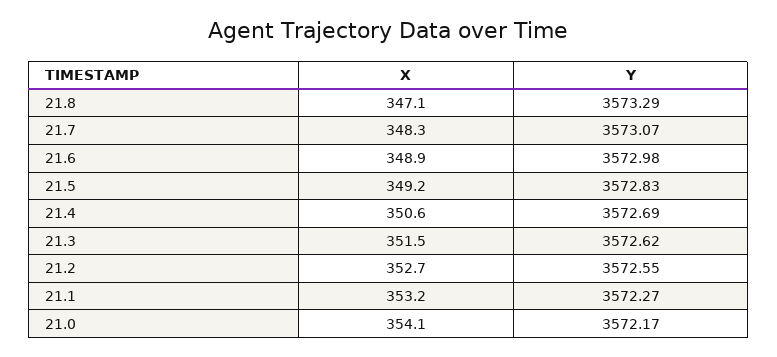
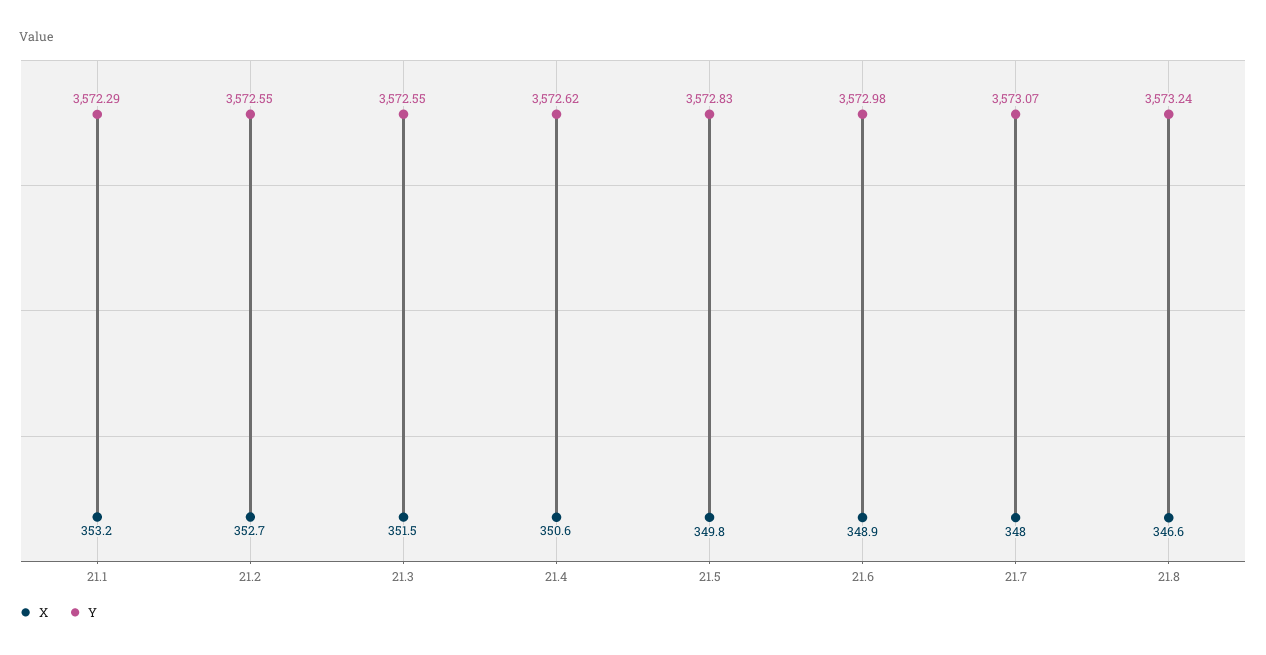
  {
    "X": {
-     "21.8": 347.1,
+     "21.8": 346.6,
-     "21.7": 348.3,
+     "21.7": 348,
      "21.6": 348.9,
-     "21.5": 349.2,
+     "21.5": 349.8,
      "21.4": 350.6,
      "21.3": 351.5,
      "21.2": 352.7,
-     "21.1": 353.2,
+     "21.1": 353.2
-     "21.0": 354.1
    },
    "Y": {
-     "21.8": 3573.29,
+     "21.8": 3573.24,
      "21.7": 3573.07,
      "21.6": 3572.98,
      "21.5": 3572.83,
-     "21.4": 3572.69,
+     "21.4": 3572.62,
-     "21.3": 3572.62,
+     "21.3": 3572.55,
      "21.2": 3572.55,
-     "21.1": 3572.27,
+     "21.1": 3572.29
-     "21.0": 3572.17
    }
  }

